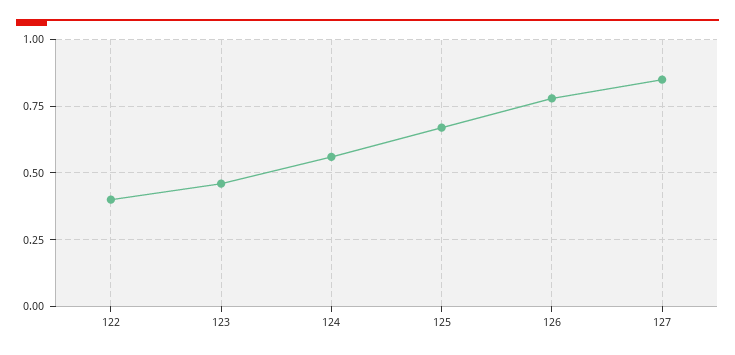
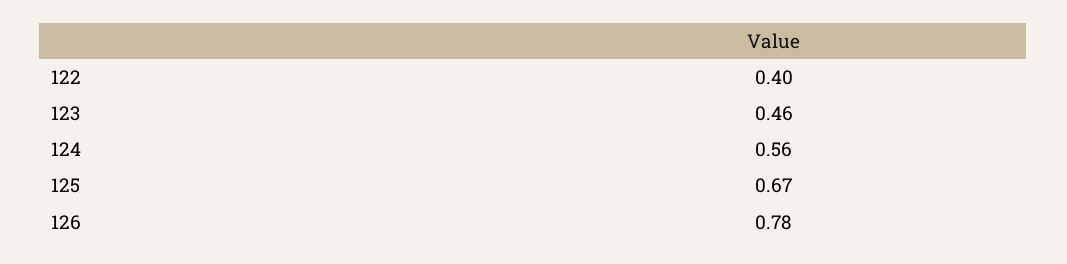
  {
    "122": 0.4,
    "123": 0.46,
    "124": 0.56,
    "125": 0.67,
-   "126": 0.78,
+   "126": 0.78
-   "127": 0.85
  }

